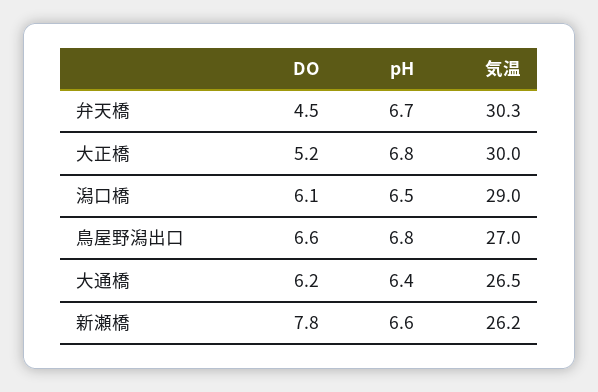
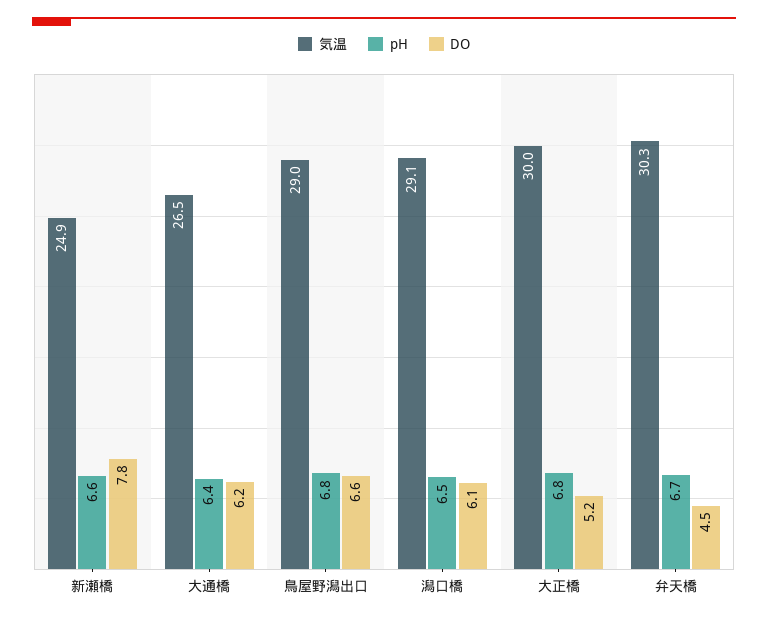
  {
    "DO": {
      "弁天橋": 4.5,
      "大正橋": 5.2,
      "潟口橋": 6.1,
      "鳥屋野潟出口": 6.6,
      "大通橋": 6.2,
      "新瀬橋": 7.8
    },
    "pH": {
      "弁天橋": 6.7,
      "大正橋": 6.8,
      "潟口橋": 6.5,
      "鳥屋野潟出口": 6.8,
      "大通橋": 6.4,
      "新瀬橋": 6.6
    },
    "気温": {
      "弁天橋": 30.3,
      "大正橋": 30,
-     "潟口橋": 29,
+     "潟口橋": 29.1,
-     "鳥屋野潟出口": 27,
+     "鳥屋野潟出口": 29,
      "大通橋": 26.5,
-     "新瀬橋": 26.2
+     "新瀬橋": 24.9
    }
  }

